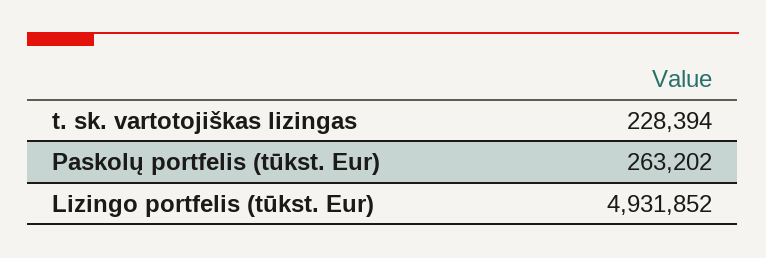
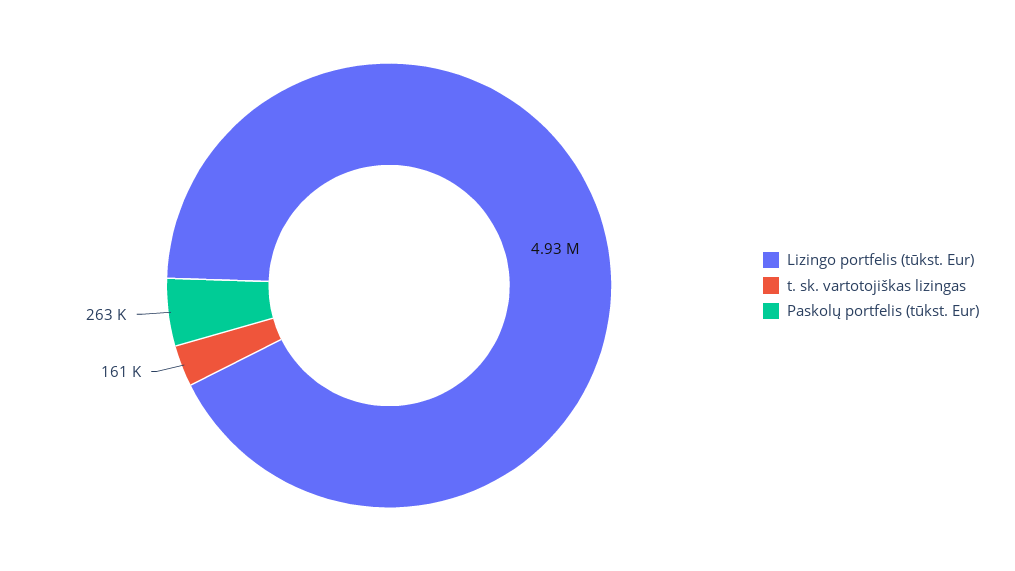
  {
-   "t. sk. vartotojiškas lizingas": 228394,
+   "t. sk. vartotojiškas lizingas": 161000,
    "Paskolų portfelis (tūkst. Eur)": 263202,
    "Lizingo portfelis (tūkst. Eur)": 4931852
  }

